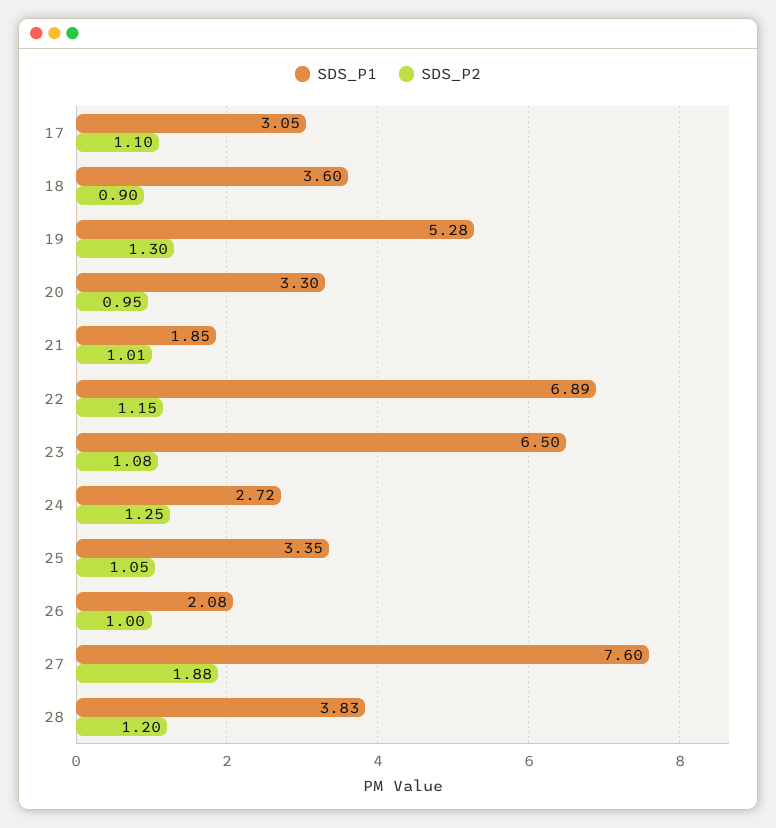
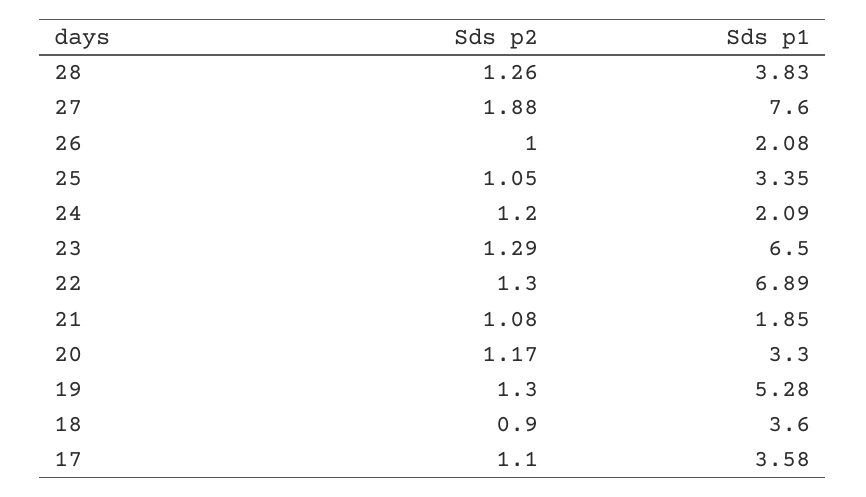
  {
    "SDS_P1": {
-     "17": 3.05,
+     "17": 3.58,
      "18": 3.6,
      "19": 5.28,
      "20": 3.3,
      "21": 1.85,
      "22": 6.89,
      "23": 6.5,
-     "24": 2.72,
+     "24": 2.09,
      "25": 3.35,
      "26": 2.08,
      "27": 7.6,
      "28": 3.83
    },
    "SDS_P2": {
      "17": 1.1,
      "18": 0.9,
      "19": 1.3,
-     "20": 0.95,
+     "20": 1.17,
-     "21": 1.01,
+     "21": 1.08,
-     "22": 1.15,
+     "22": 1.3,
-     "23": 1.08,
+     "23": 1.29,
-     "24": 1.25,
+     "24": 1.2,
      "25": 1.05,
      "26": 1,
      "27": 1.88,
-     "28": 1.2
+     "28": 1.26
    }
  }

